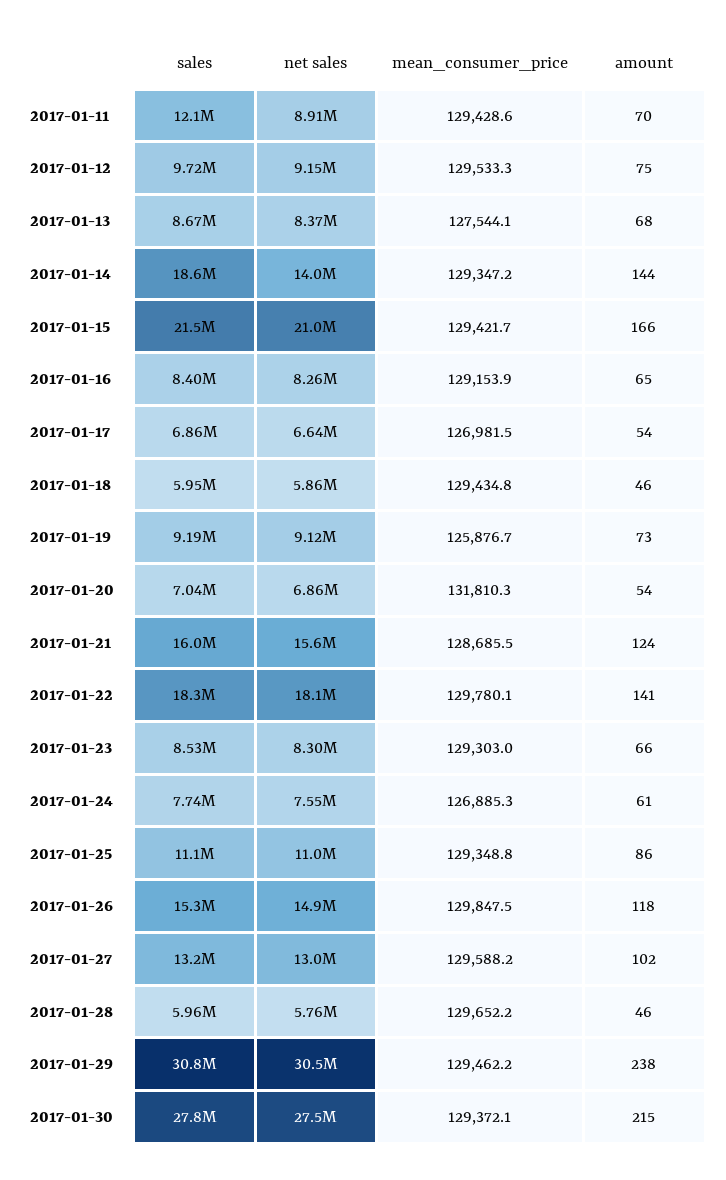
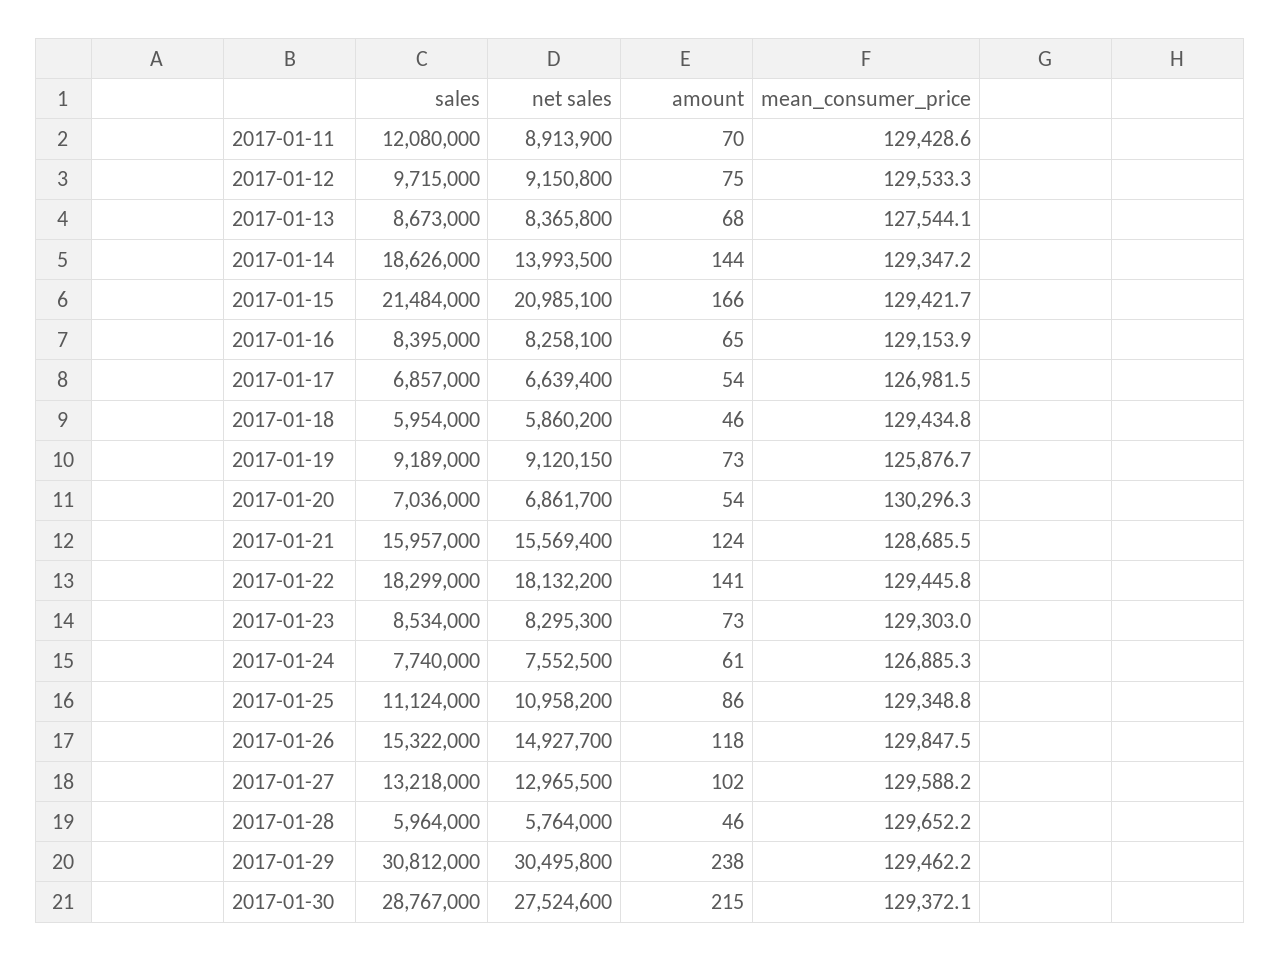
  {
    "sales": {
      "2017-01-11": 12080000,
      "2017-01-12": 9715000,
      "2017-01-13": 8673000,
      "2017-01-14": 18626000,
      "2017-01-15": 21484000,
      "2017-01-16": 8395000,
      "2017-01-17": 6857000,
      "2017-01-18": 5954000,
      "2017-01-19": 9189000,
      "2017-01-20": 7036000,
      "2017-01-21": 15957000,
      "2017-01-22": 18299000,
      "2017-01-23": 8534000,
      "2017-01-24": 7740000,
      "2017-01-25": 11124000,
      "2017-01-26": 15322000,
      "2017-01-27": 13218000,
      "2017-01-28": 5964000,
      "2017-01-29": 30812000,
-     "2017-01-30": 27800000
+     "2017-01-30": 28767000
    },
    "net sales": {
      "2017-01-11": 8913900,
      "2017-01-12": 9150800,
      "2017-01-13": 8365800,
      "2017-01-14": 13993500,
      "2017-01-15": 20985100,
      "2017-01-16": 8258100,
      "2017-01-17": 6639400,
      "2017-01-18": 5860200,
      "2017-01-19": 9120150,
      "2017-01-20": 6861700,
      "2017-01-21": 15569400,
      "2017-01-22": 18132200,
      "2017-01-23": 8295300,
      "2017-01-24": 7552500,
      "2017-01-25": 10958200,
      "2017-01-26": 14927700,
      "2017-01-27": 12965500,
      "2017-01-28": 5764000,
      "2017-01-29": 30495800,
      "2017-01-30": 27524600
    },
    "mean_consumer_price": {
      "2017-01-11": 129428.6,
      "2017-01-12": 129533.3,
      "2017-01-13": 127544.1,
      "2017-01-14": 129347.2,
      "2017-01-15": 129421.7,
      "2017-01-16": 129153.9,
      "2017-01-17": 126981.5,
      "2017-01-18": 129434.8,
      "2017-01-19": 125876.7,
-     "2017-01-20": 131810.3,
+     "2017-01-20": 130296.3,
      "2017-01-21": 128685.5,
-     "2017-01-22": 129780.1,
+     "2017-01-22": 129445.8,
      "2017-01-23": 129303,
      "2017-01-24": 126885.3,
      "2017-01-25": 129348.8,
      "2017-01-26": 129847.5,
      "2017-01-27": 129588.2,
      "2017-01-28": 129652.2,
      "2017-01-29": 129462.2,
      "2017-01-30": 129372.1
    },
    "amount": {
      "2017-01-11": 70,
      "2017-01-12": 75,
      "2017-01-13": 68,
      "2017-01-14": 144,
      "2017-01-15": 166,
      "2017-01-16": 65,
      "2017-01-17": 54,
      "2017-01-18": 46,
      "2017-01-19": 73,
      "2017-01-20": 54,
      "2017-01-21": 124,
      "2017-01-22": 141,
-     "2017-01-23": 66,
+     "2017-01-23": 73,
      "2017-01-24": 61,
      "2017-01-25": 86,
      "2017-01-26": 118,
      "2017-01-27": 102,
      "2017-01-28": 46,
      "2017-01-29": 238,
      "2017-01-30": 215
    }
  }

